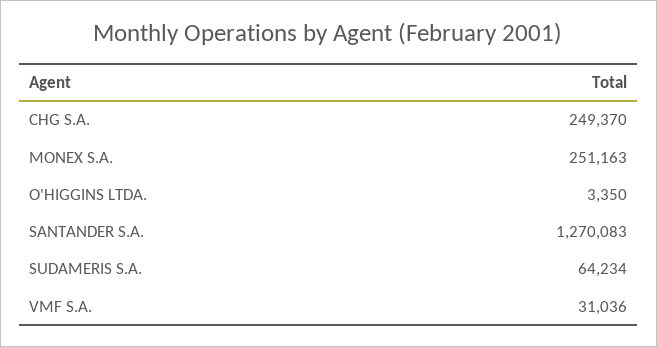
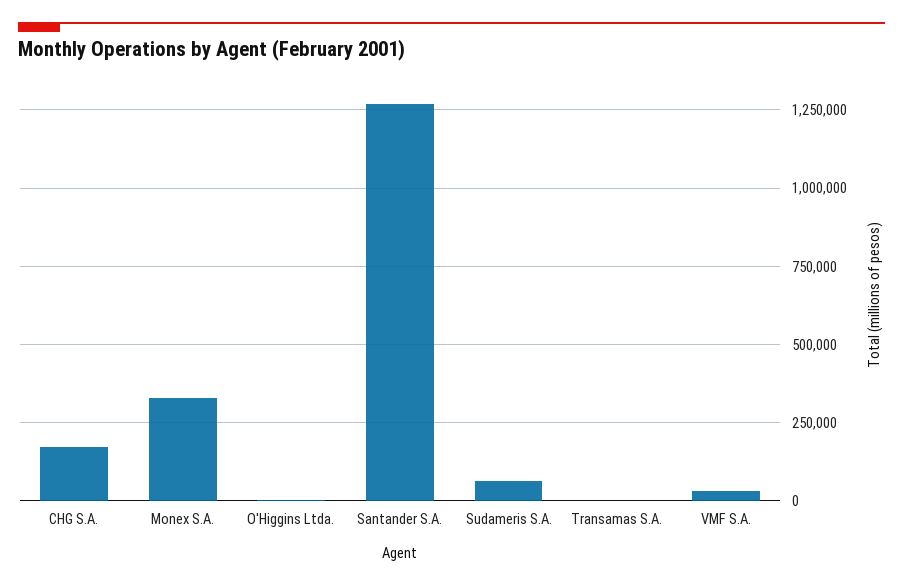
  {
-   "CHG S.A.": 249370,
+   "CHG S.A.": 175000,
-   "MONEX S.A.": 251163,
+   "MONEX S.A.": 325000,
    "O'HIGGINS LTDA.": 3350,
    "SANTANDER S.A.": 1270083,
    "SUDAMERIS S.A.": 64234,
-   "VMF S.A.": 31036
+   "VMF S.A.": 31036,
+   "Transamas S.A.": 0
  }

